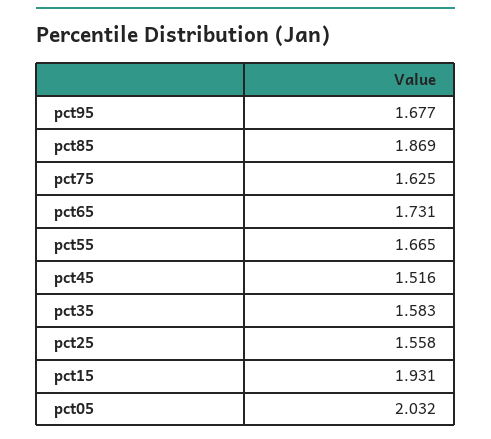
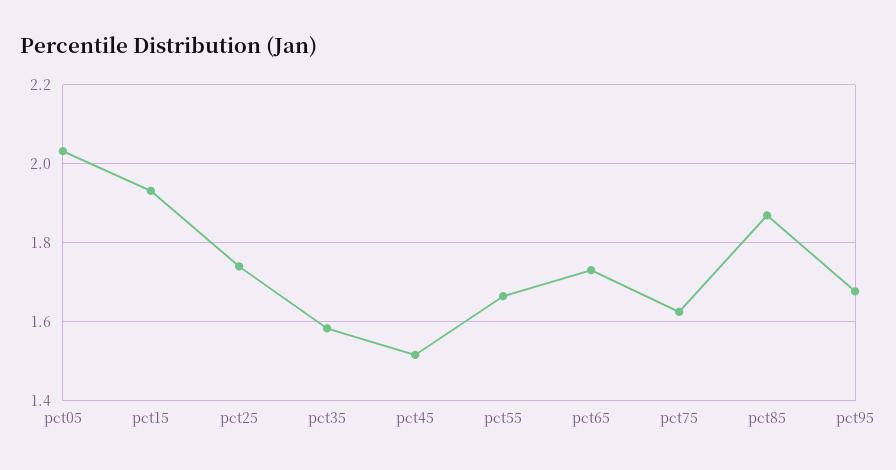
  {
    "pct95": 1.677,
    "pct85": 1.869,
    "pct75": 1.625,
    "pct65": 1.731,
    "pct55": 1.665,
    "pct45": 1.516,
    "pct35": 1.583,
-   "pct25": 1.558,
+   "pct25": 1.74,
    "pct15": 1.931,
    "pct05": 2.032
  }

